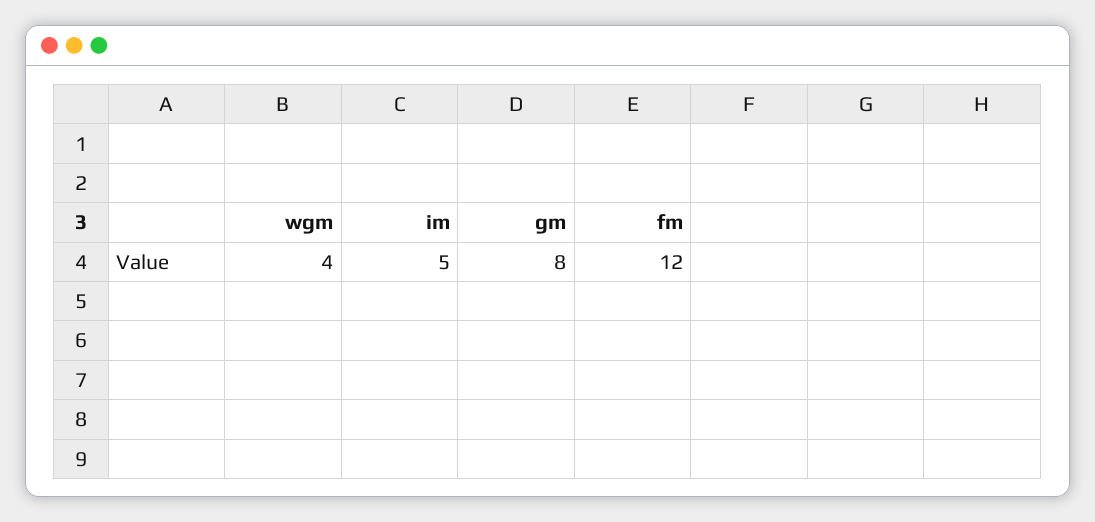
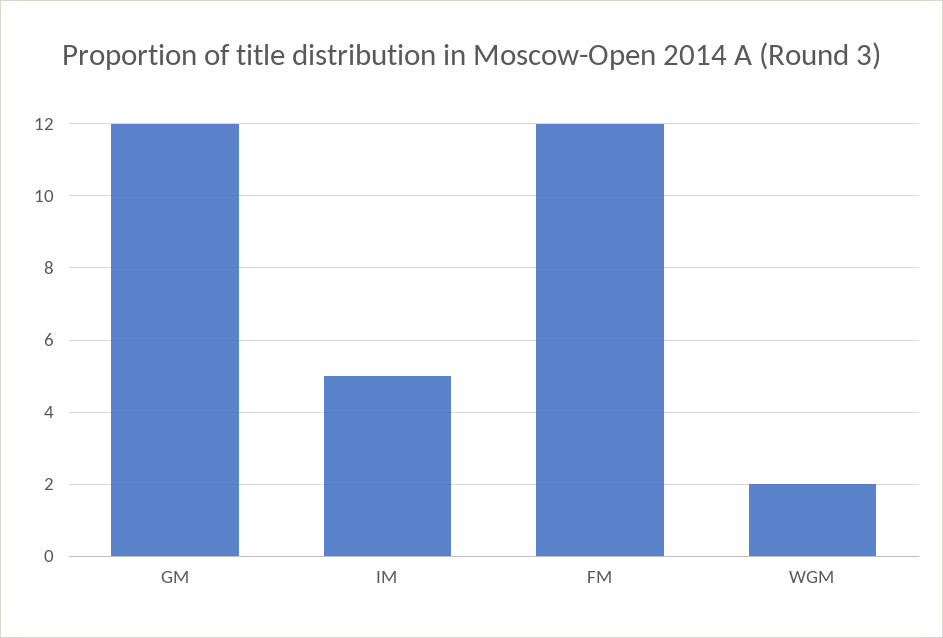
  {
-   "wgm": 4,
+   "wgm": 2,
    "im": 5,
-   "gm": 8,
+   "gm": 12,
    "fm": 12
  }

